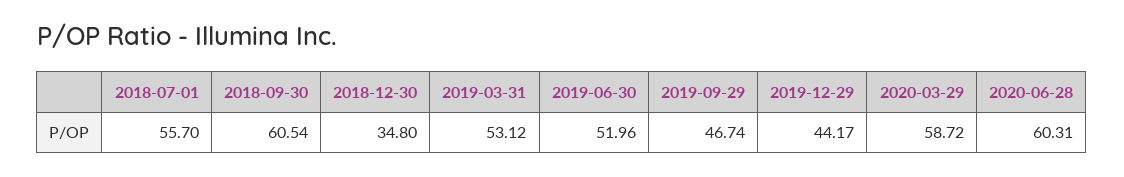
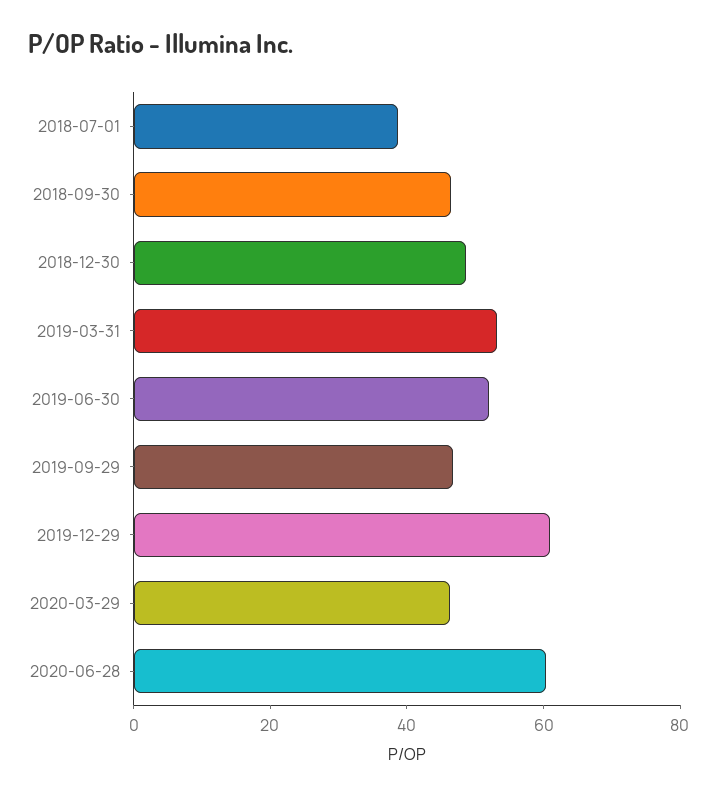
  {
-   "2018-07-01": 55.7,
+   "2018-07-01": 40,
-   "2018-09-30": 60.54,
+   "2018-09-30": 45,
-   "2018-12-30": 34.8,
+   "2018-12-30": 50,
    "2019-03-31": 53.12,
    "2019-06-30": 51.96,
    "2019-09-29": 46.74,
-   "2019-12-29": 44.17,
+   "2019-12-29": 60,
-   "2020-03-29": 58.72,
+   "2020-03-29": 45,
    "2020-06-28": 60.31
  }

